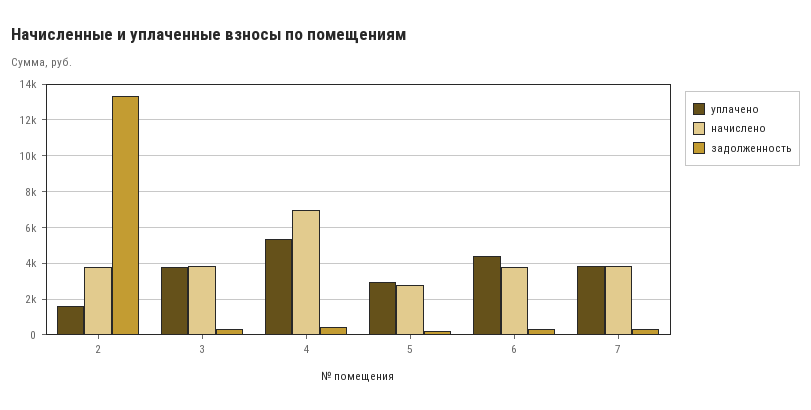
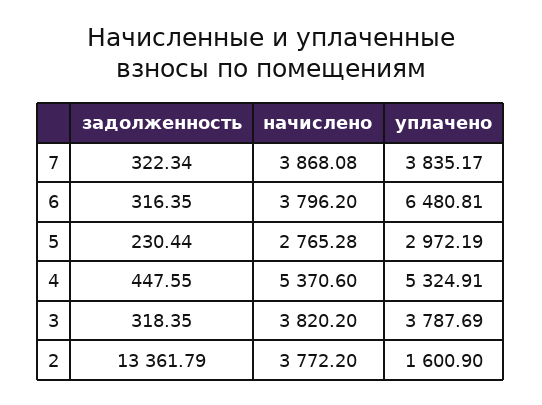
  {
    "уплачено": {
      "2": 1600.9,
      "3": 3787.69,
      "4": 5324.91,
      "5": 2972.19,
-     "6": 4500,
+     "6": 6480.81,
      "7": 3835.17
    },
    "начислено": {
      "2": 3772.2,
      "3": 3820.2,
-     "4": 7000,
+     "4": 5370.6,
      "5": 2765.28,
      "6": 3796.2,
      "7": 3868.08
    },
    "задолженность": {
      "2": 13361.79,
      "3": 318.35,
      "4": 447.55,
      "5": 230.44,
      "6": 316.35,
      "7": 322.34
    }
  }

